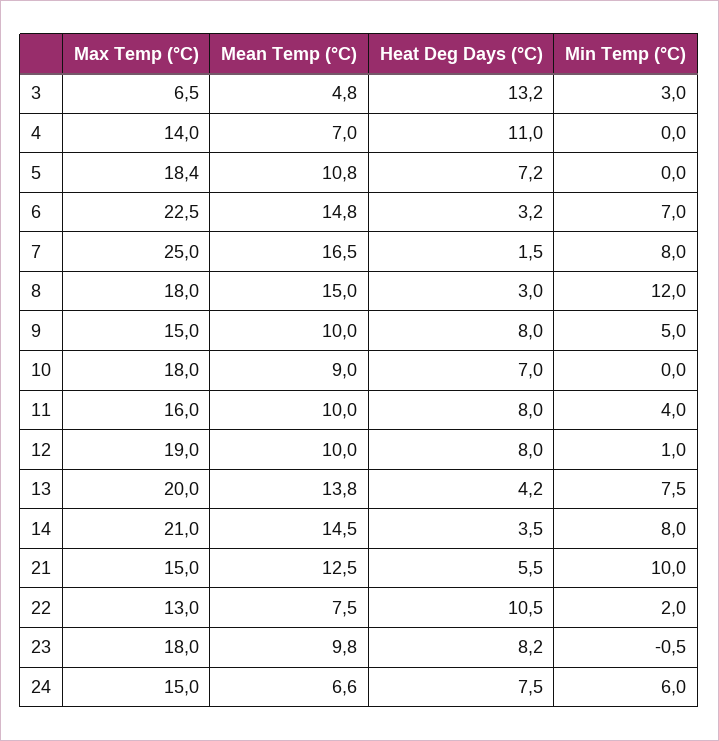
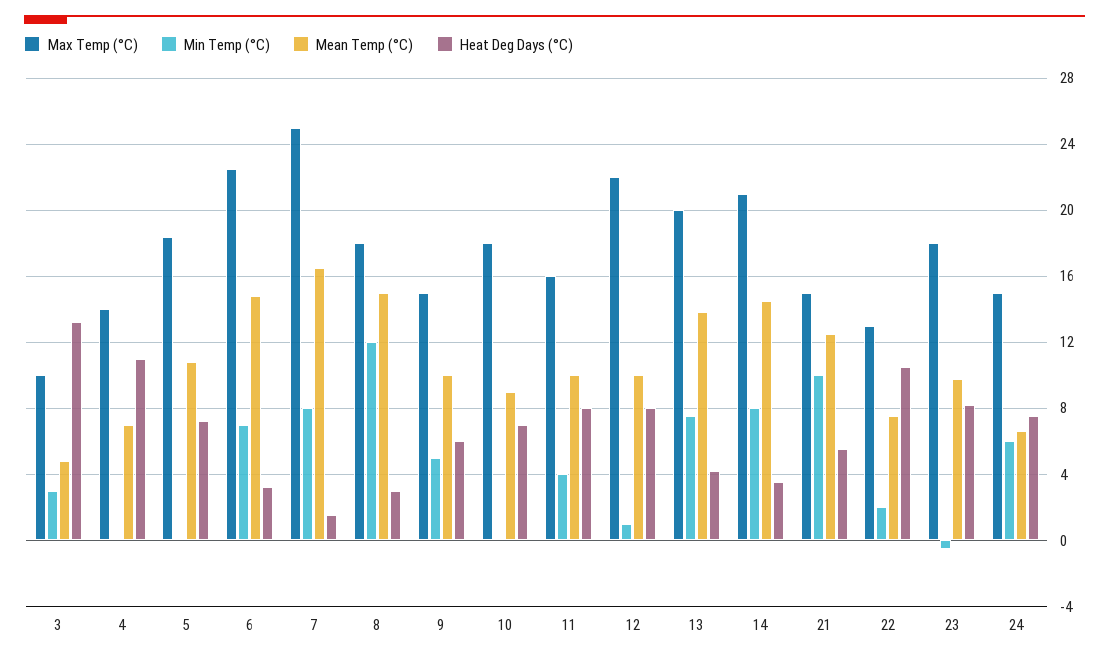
  {
    "Max Temp (°C)": {
-     "3": 6.5,
+     "3": 10,
      "4": 14,
      "5": 18.4,
      "6": 22.5,
      "7": 25,
      "8": 18,
      "9": 15,
      "10": 18,
      "11": 16,
-     "12": 19,
+     "12": 22,
      "13": 20,
      "14": 21,
      "21": 15,
      "22": 13,
      "23": 18,
      "24": 15
    },
    "Mean Temp (°C)": {
      "3": 4.8,
      "4": 7,
      "5": 10.8,
      "6": 14.8,
      "7": 16.5,
      "8": 15,
      "9": 10,
      "10": 9,
      "11": 10,
      "12": 10,
      "13": 13.8,
      "14": 14.5,
      "21": 12.5,
      "22": 7.5,
      "23": 9.8,
      "24": 6.6
    },
    "Heat Deg Days (°C)": {
      "3": 13.2,
      "4": 11,
      "5": 7.2,
      "6": 3.2,
      "7": 1.5,
      "8": 3,
-     "9": 8,
+     "9": 6,
      "10": 7,
      "11": 8,
      "12": 8,
      "13": 4.2,
      "14": 3.5,
      "21": 5.5,
      "22": 10.5,
      "23": 8.2,
      "24": 7.5
    },
    "Min Temp (°C)": {
      "3": 3,
      "4": 0,
      "5": 0,
      "6": 7,
      "7": 8,
      "8": 12,
      "9": 5,
      "10": 0,
      "11": 4,
      "12": 1,
      "13": 7.5,
      "14": 8,
      "21": 10,
      "22": 2,
      "23": -0.5,
      "24": 6
    }
  }

